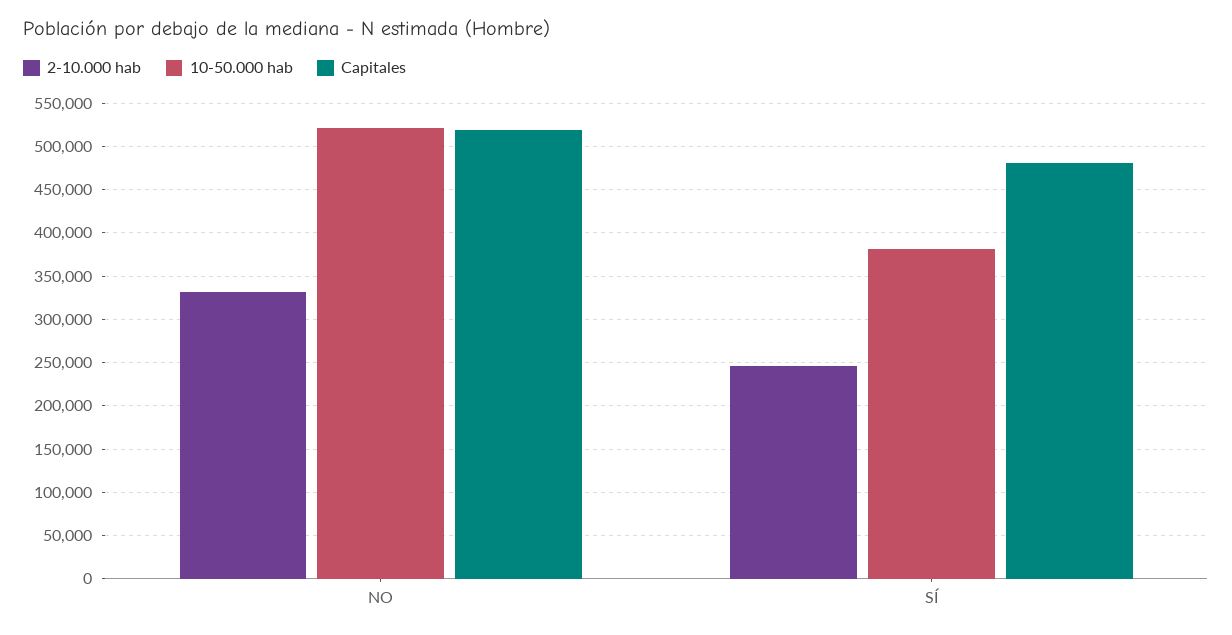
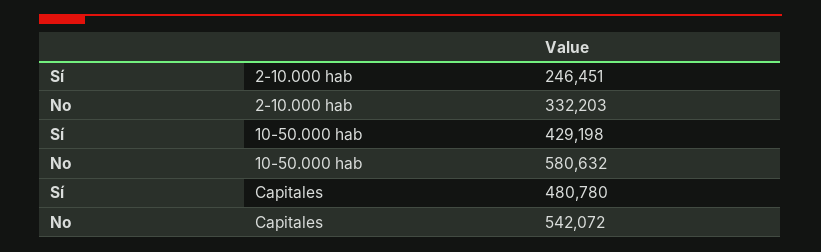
  {
    "2-10.000 hab": {
      "NO": 332203,
      "SÍ": 246451
    },
    "10-50.000 hab": {
-     "NO": 520000,
+     "NO": 580632,
-     "SÍ": 380000
+     "SÍ": 429198
    },
    "Capitales": {
-     "NO": 520000,
+     "NO": 542072,
      "SÍ": 480780
    }
  }

